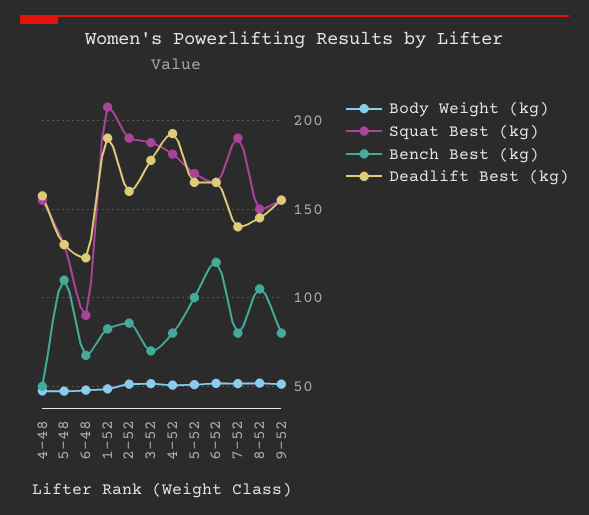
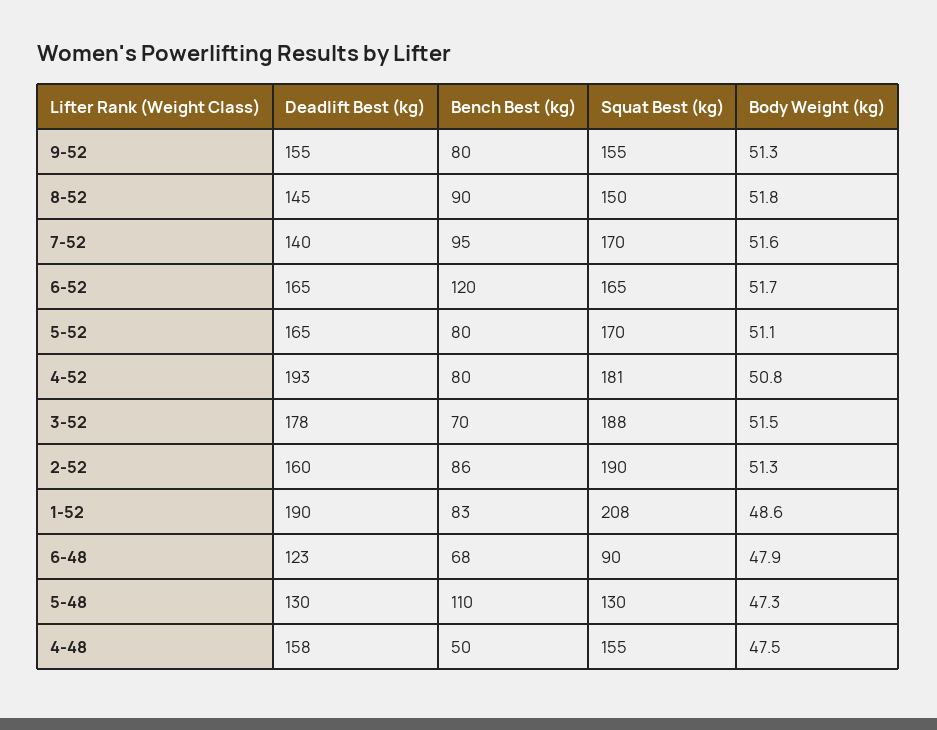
  {
    "Body Weight (kg)": {
      "4-48": 47.5,
      "5-48": 47.3,
      "6-48": 47.9,
      "1-52": 48.6,
      "2-52": 51.3,
      "3-52": 51.5,
      "4-52": 50.8,
      "5-52": 51.1,
      "6-52": 51.7,
      "7-52": 51.6,
      "8-52": 51.8,
      "9-52": 51.3
    },
    "Squat Best (kg)": {
      "4-48": 155,
      "5-48": 130,
      "6-48": 90,
      "1-52": 208,
      "2-52": 190,
      "3-52": 188,
      "4-52": 181,
      "5-52": 170,
      "6-52": 165,
-     "7-52": 190,
+     "7-52": 170,
      "8-52": 150,
      "9-52": 155
    },
    "Bench Best (kg)": {
      "4-48": 50,
      "5-48": 110,
      "6-48": 68,
      "1-52": 83,
      "2-52": 86,
      "3-52": 70,
      "4-52": 80,
-     "5-52": 100,
+     "5-52": 80,
      "6-52": 120,
-     "7-52": 80,
+     "7-52": 95,
-     "8-52": 105,
+     "8-52": 90,
      "9-52": 80
    },
    "Deadlift Best (kg)": {
      "4-48": 158,
      "5-48": 130,
      "6-48": 123,
      "1-52": 190,
      "2-52": 160,
      "3-52": 178,
      "4-52": 193,
      "5-52": 165,
      "6-52": 165,
      "7-52": 140,
      "8-52": 145,
      "9-52": 155
    }
  }

